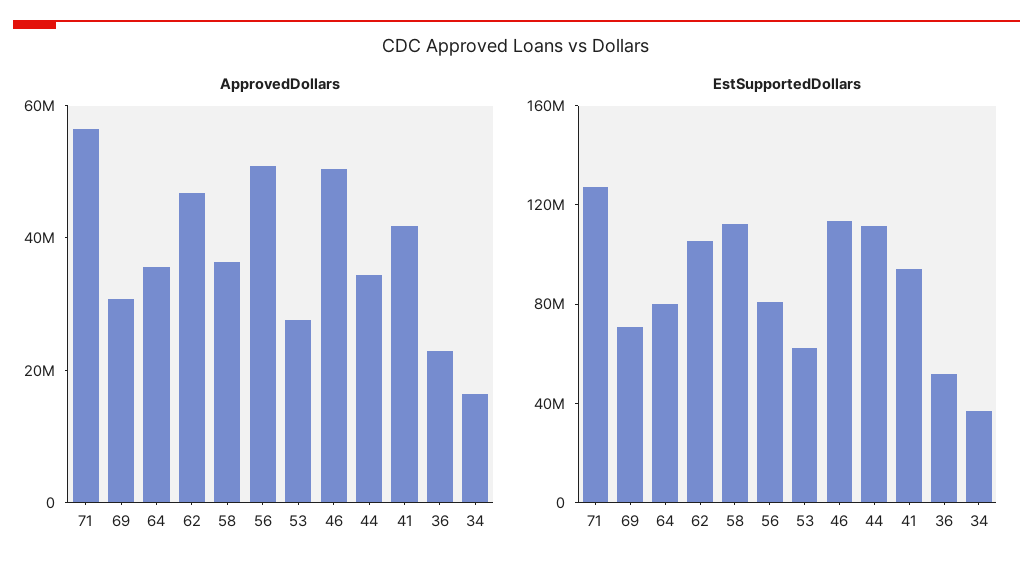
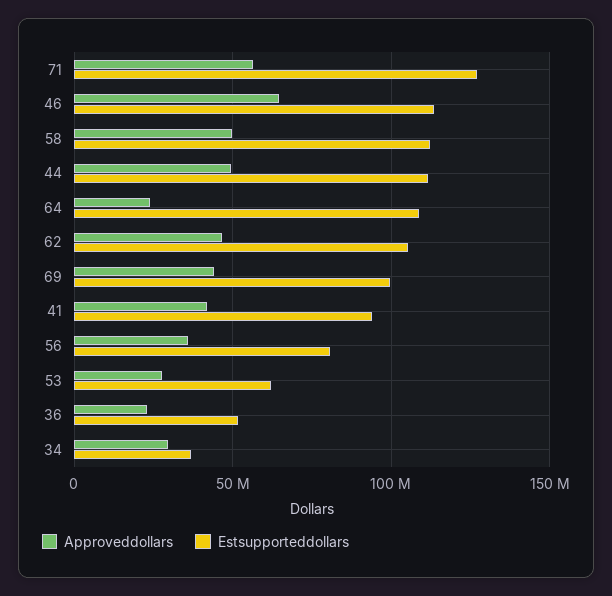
  {
    "ApprovedDollars": {
      "71": 55000000,
-     "69": 30000000,
+     "69": 45000000,
-     "64": 35000000,
+     "64": 25000000,
      "62": 45000000,
-     "58": 35000000,
+     "58": 50000000,
-     "56": 50000000,
+     "56": 35000000,
      "53": 30000000,
-     "46": 50000000,
+     "46": 65000000,
-     "44": 35000000,
+     "44": 50000000,
      "41": 40000000,
      "36": 25000000,
-     "34": 15000000
+     "34": 30000000
    },
    "EstSupportedDollars": {
      "71": 125000000,
-     "69": 70000000,
+     "69": 100000000,
-     "64": 80000000,
+     "64": 110000000,
      "62": 105000000,
      "58": 110000000,
      "56": 80000000,
      "53": 60000000,
      "46": 115000000,
      "44": 110000000,
      "41": 95000000,
      "36": 50000000,
      "34": 35000000
    }
  }

